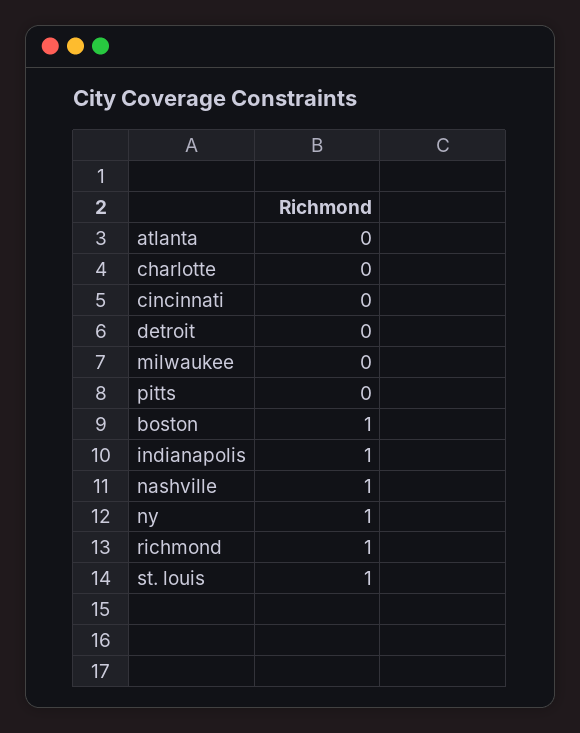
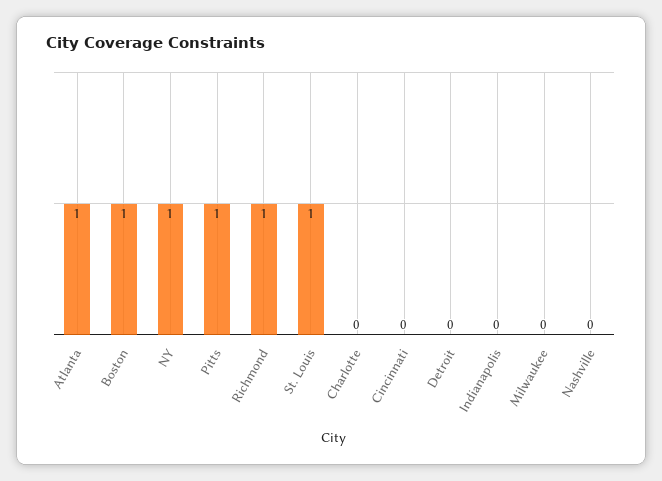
  {
-   "atlanta": 0,
+   "atlanta": 1,
    "charlotte": 0,
    "cincinnati": 0,
    "detroit": 0,
    "milwaukee": 0,
-   "pitts": 0,
+   "pitts": 1,
    "boston": 1,
-   "indianapolis": 1,
+   "indianapolis": 0,
-   "nashville": 1,
+   "nashville": 0,
    "ny": 1,
    "richmond": 1,
    "st. louis": 1
  }

